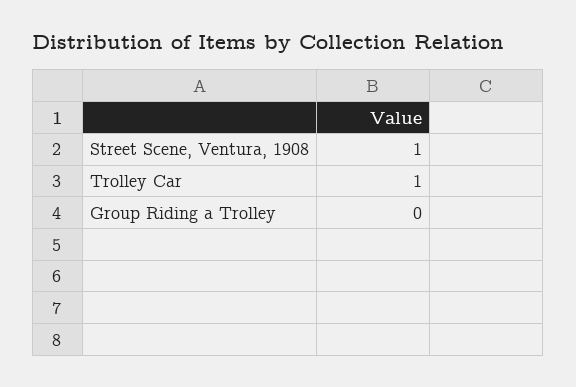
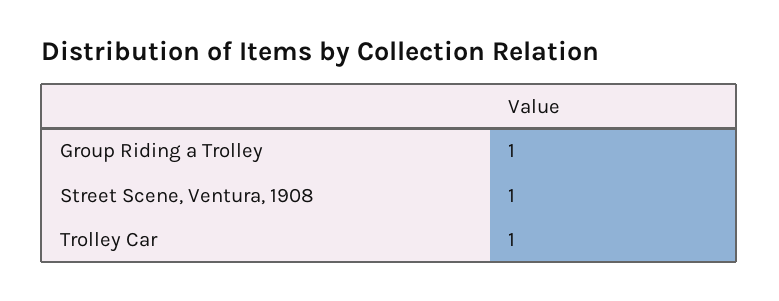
  {
    "Street Scene, Ventura, 1908": 1,
    "Trolley Car": 1,
-   "Group Riding a Trolley": 0
+   "Group Riding a Trolley": 1
  }

